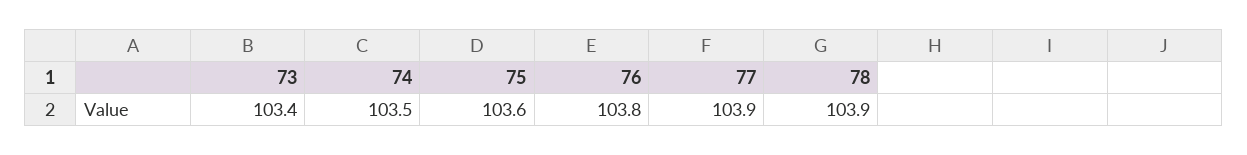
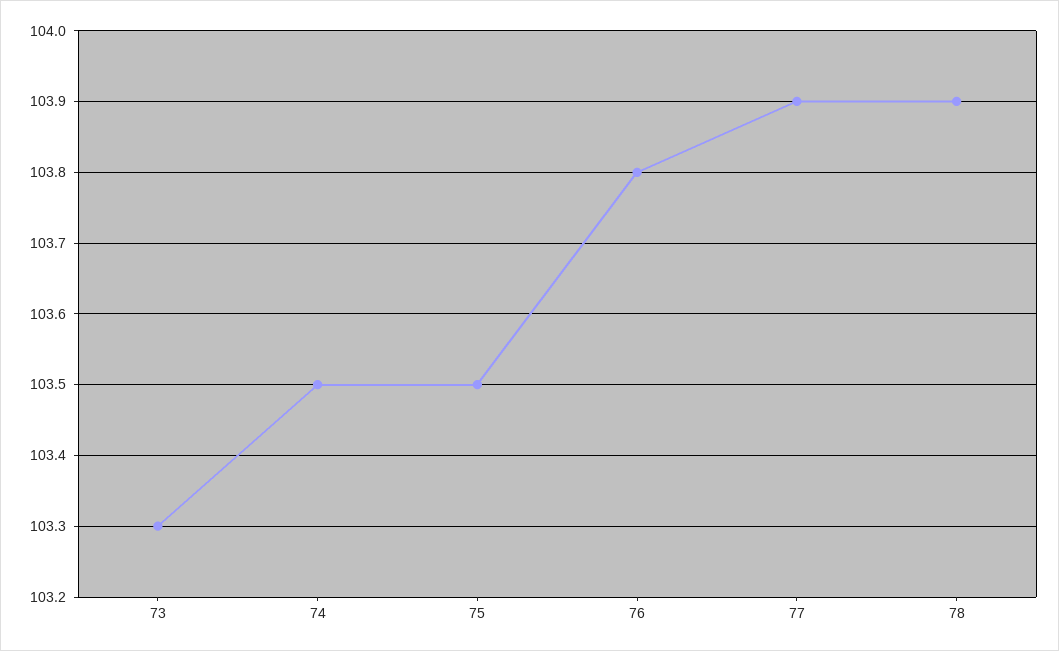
  {
-   "73": 103.4,
+   "73": 103.3,
    "74": 103.5,
-   "75": 103.6,
+   "75": 103.5,
    "76": 103.8,
    "77": 103.9,
    "78": 103.9
  }

